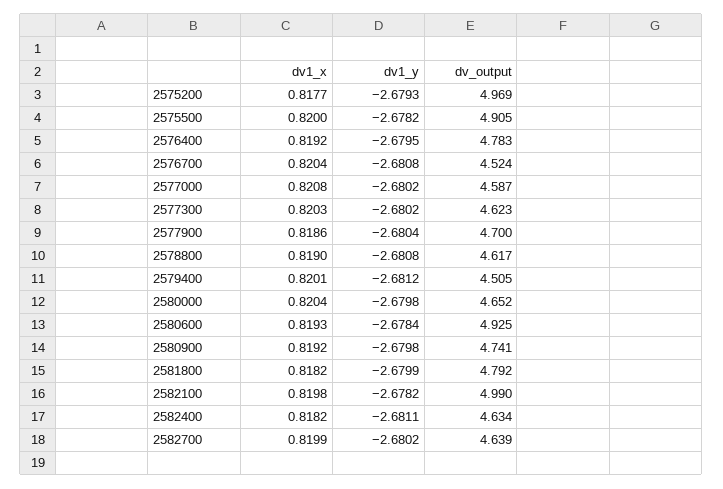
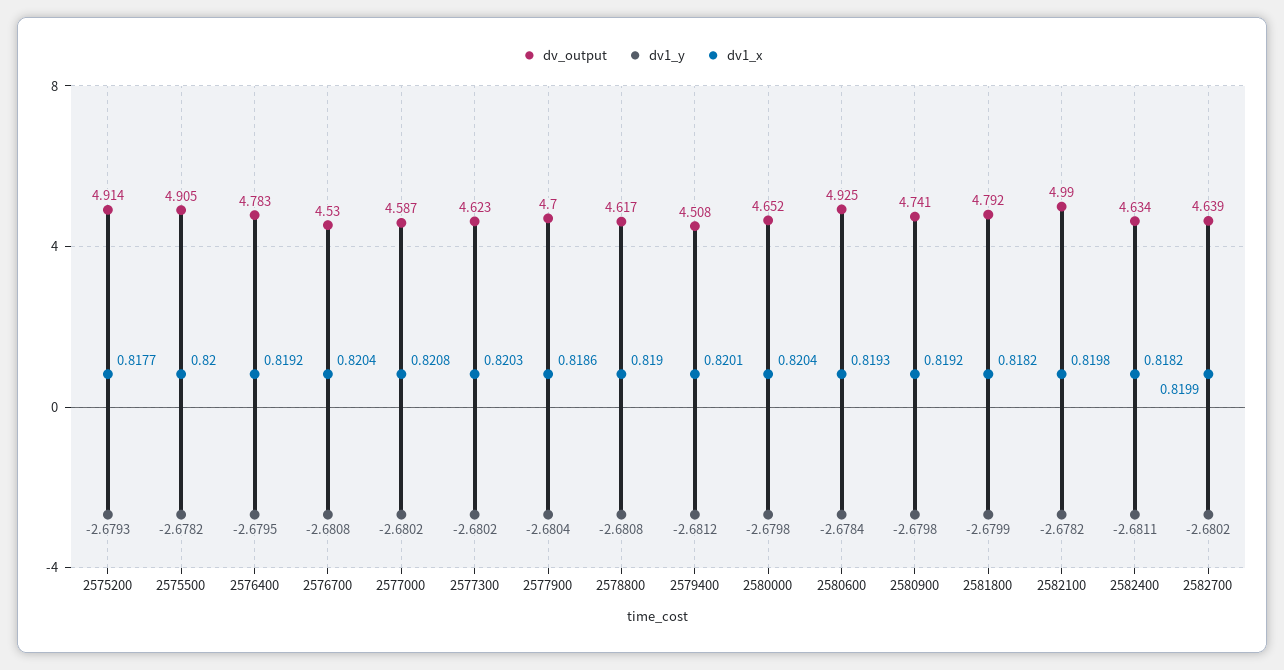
  {
    "dv1_x": {
      "2575200": 0.8177,
      "2575500": 0.82,
      "2576400": 0.8192,
      "2576700": 0.8204,
      "2577000": 0.8208,
      "2577300": 0.8203,
      "2577900": 0.8186,
      "2578800": 0.819,
      "2579400": 0.8201,
      "2580000": 0.8204,
      "2580600": 0.8193,
      "2580900": 0.8192,
      "2581800": 0.8182,
      "2582100": 0.8198,
      "2582400": 0.8182,
      "2582700": 0.8199
    },
    "dv1_y": {
      "2575200": -2.6793,
      "2575500": -2.6782,
      "2576400": -2.6795,
      "2576700": -2.6808,
      "2577000": -2.6802,
      "2577300": -2.6802,
      "2577900": -2.6804,
      "2578800": -2.6808,
      "2579400": -2.6812,
      "2580000": -2.6798,
      "2580600": -2.6784,
      "2580900": -2.6798,
      "2581800": -2.6799,
      "2582100": -2.6782,
      "2582400": -2.6811,
      "2582700": -2.6802
    },
    "dv_output": {
-     "2575200": 4.969,
+     "2575200": 4.914,
      "2575500": 4.905,
      "2576400": 4.783,
-     "2576700": 4.524,
+     "2576700": 4.53,
      "2577000": 4.587,
      "2577300": 4.623,
      "2577900": 4.7,
      "2578800": 4.617,
-     "2579400": 4.505,
+     "2579400": 4.508,
      "2580000": 4.652,
      "2580600": 4.925,
      "2580900": 4.741,
      "2581800": 4.792,
      "2582100": 4.99,
      "2582400": 4.634,
      "2582700": 4.639
    }
  }

